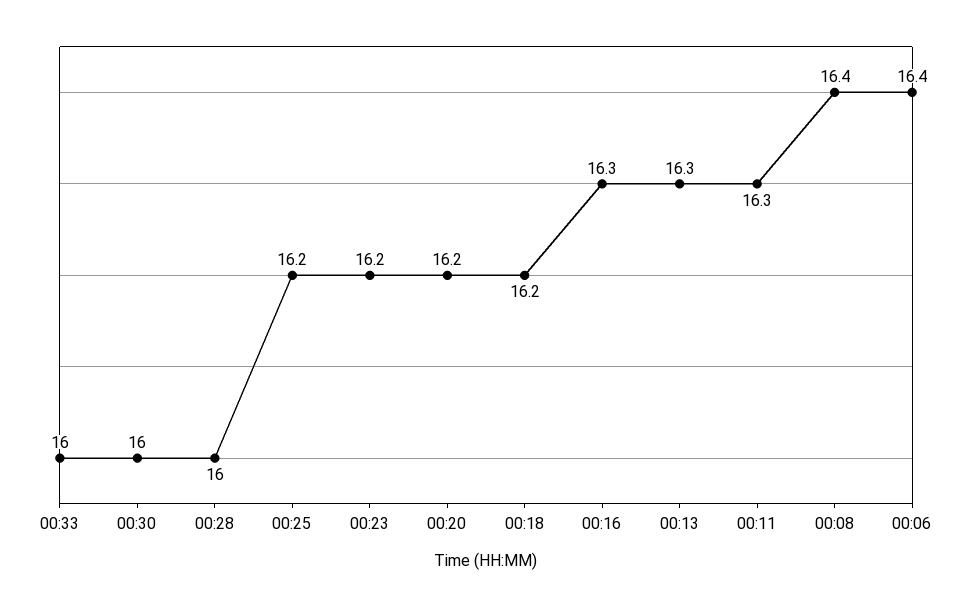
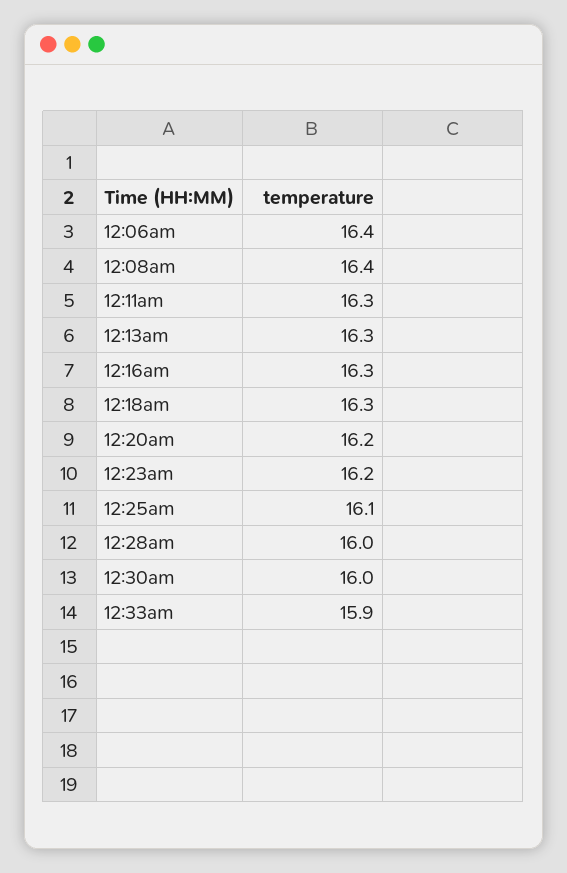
  {
-   "00:33": 16,
+   "00:33": 15.9,
    "00:30": 16,
    "00:28": 16,
-   "00:25": 16.2,
+   "00:25": 16.1,
    "00:23": 16.2,
    "00:20": 16.2,
-   "00:18": 16.2,
+   "00:18": 16.3,
    "00:16": 16.3,
    "00:13": 16.3,
    "00:11": 16.3,
    "00:08": 16.4,
    "00:06": 16.4
  }

